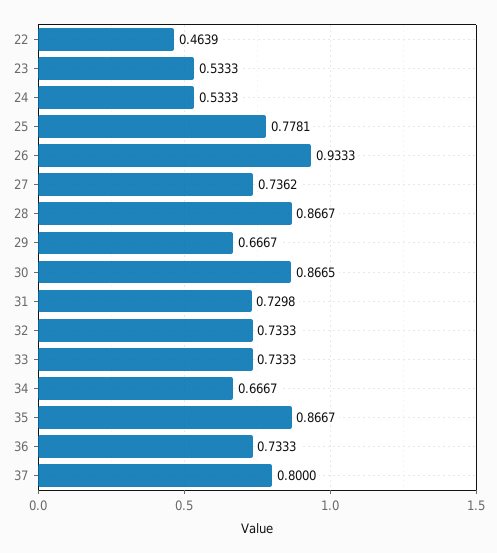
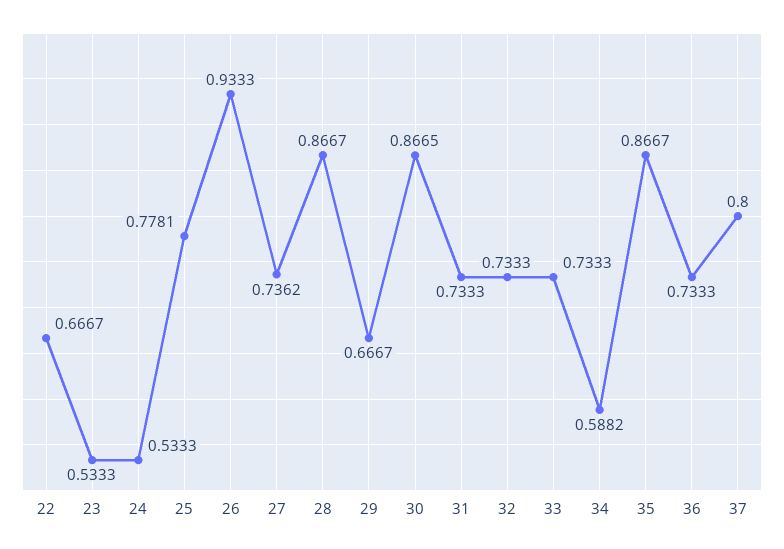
  {
-   "22": 0.4639,
+   "22": 0.6667,
    "23": 0.5333,
    "24": 0.5333,
    "25": 0.7781,
    "26": 0.9333,
    "27": 0.7362,
    "28": 0.8667,
    "29": 0.6667,
    "30": 0.8665,
-   "31": 0.7298,
+   "31": 0.7333,
    "32": 0.7333,
    "33": 0.7333,
-   "34": 0.6667,
+   "34": 0.5882,
    "35": 0.8667,
    "36": 0.7333,
    "37": 0.8
  }

